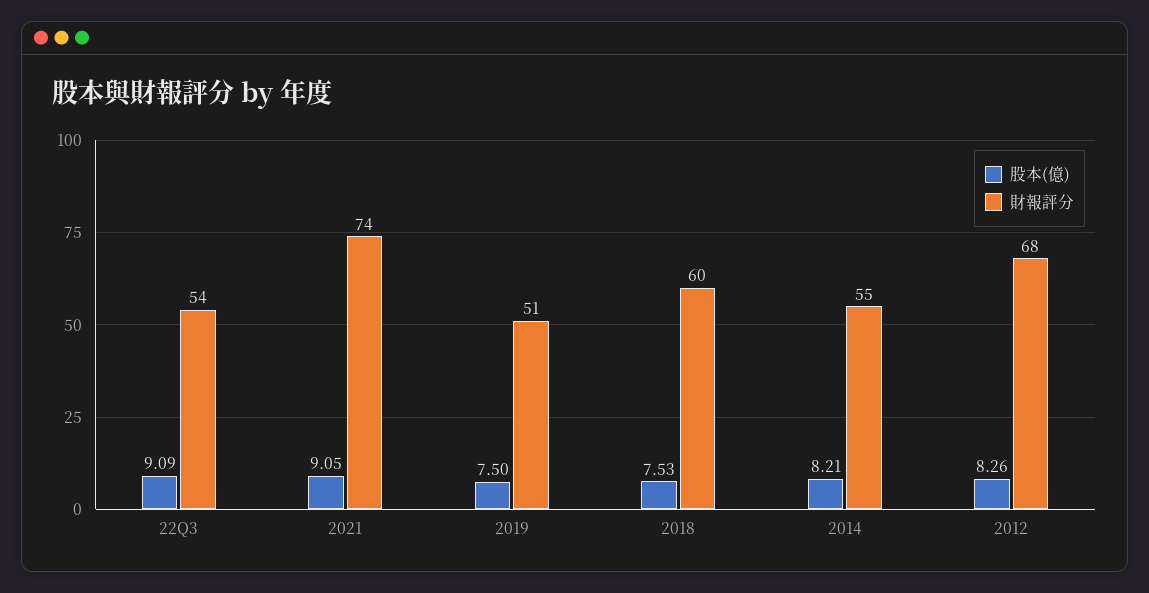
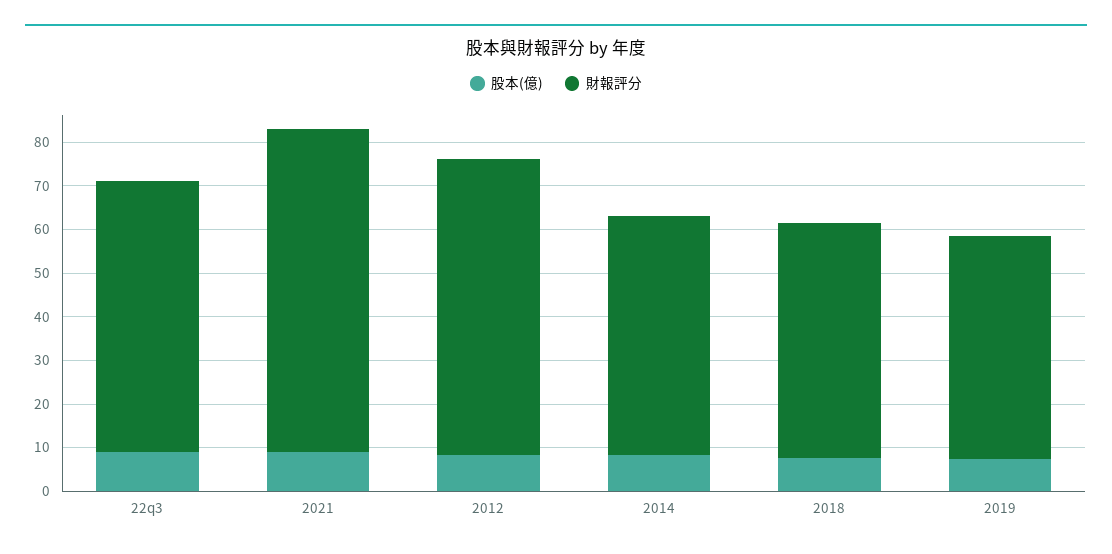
  {
    "股本(億)": {
      "22Q3": 9.09,
      "2021": 9.05,
      "2019": 7.5,
      "2018": 7.53,
      "2014": 8.21,
      "2012": 8.26
    },
    "財報評分": {
-     "22Q3": 54,
+     "22Q3": 62,
      "2021": 74,
      "2019": 51,
-     "2018": 60,
+     "2018": 54,
      "2014": 55,
      "2012": 68
    }
  }

